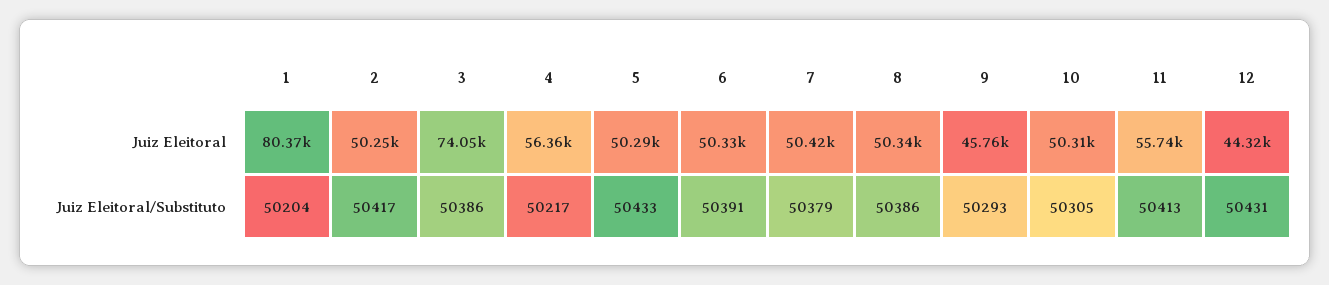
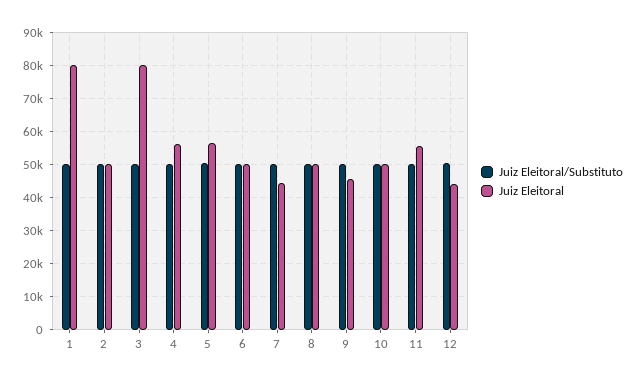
  {
    "Juiz Eleitoral": {
      "1": 80370,
      "2": 50250,
-     "3": 74050,
+     "3": 80000,
      "4": 56360,
-     "5": 50290,
+     "5": 56000,
      "6": 50330,
-     "7": 50420,
+     "7": 44000,
      "8": 50340,
      "9": 45760,
      "10": 50310,
      "11": 55740,
      "12": 44320
    },
    "Juiz Eleitoral/Substituto": {
      "1": 50204,
      "2": 50417,
      "3": 50386,
      "4": 50217,
      "5": 50433,
      "6": 50391,
      "7": 50379,
      "8": 50386,
      "9": 50293,
      "10": 50305,
      "11": 50413,
      "12": 50431
    }
  }

